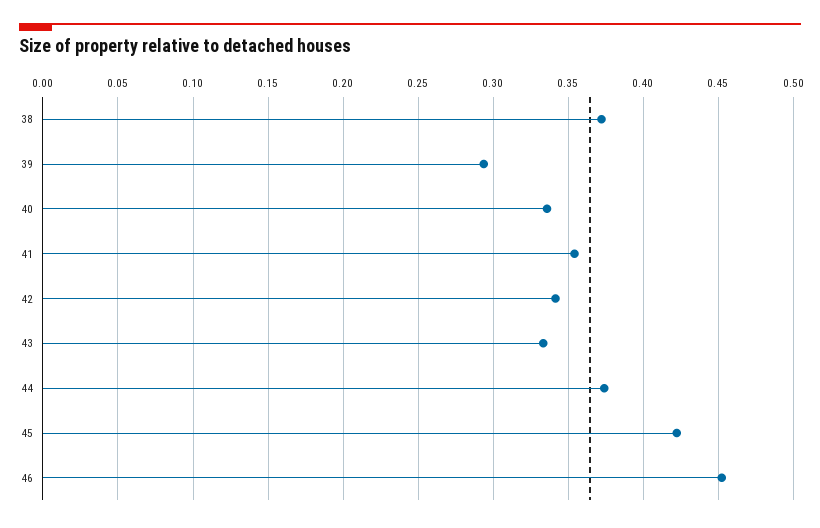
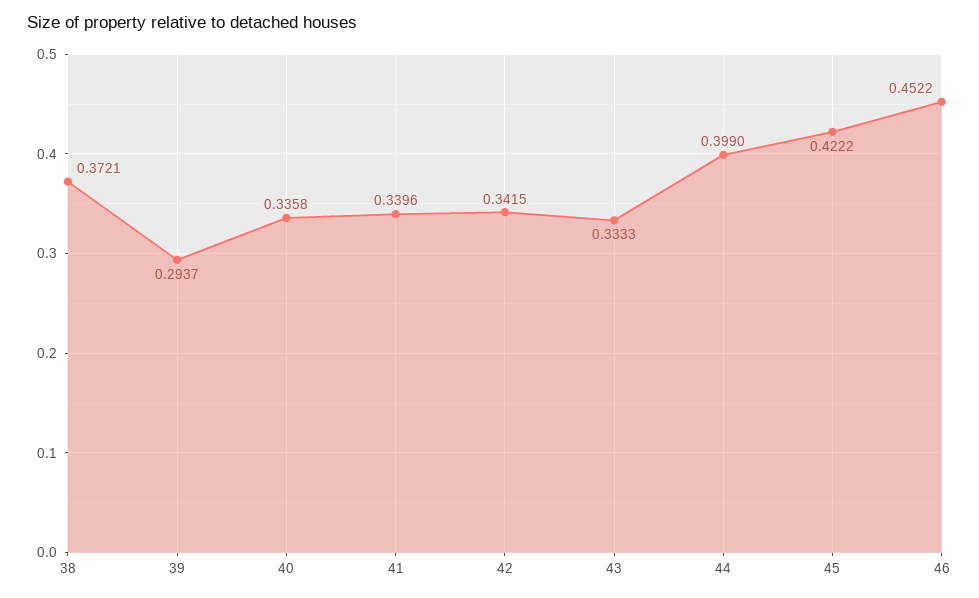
  {
    "38": 0.3721,
    "39": 0.2937,
    "40": 0.3358,
-   "41": 0.355,
+   "41": 0.3396,
    "42": 0.3415,
    "43": 0.3333,
-   "44": 0.375,
+   "44": 0.399,
    "45": 0.4222,
    "46": 0.4522
  }

